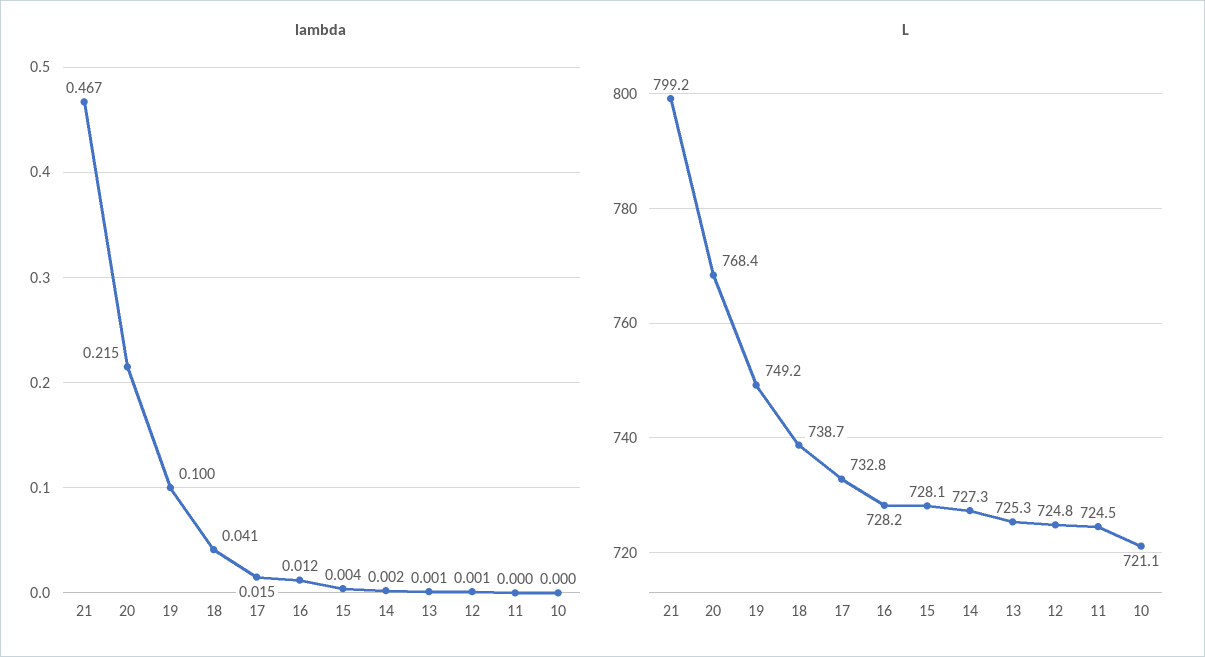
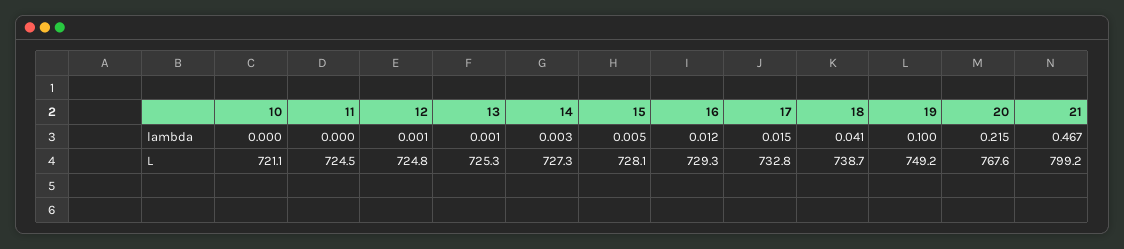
  {
    "lambda": {
      "21": 0.467,
      "20": 0.215,
      "19": 0.1,
      "18": 0.041,
      "17": 0.015,
      "16": 0.012,
-     "15": 0.004,
+     "15": 0.005,
-     "14": 0.002,
+     "14": 0.003,
      "13": 0.001,
      "12": 0.001,
      "11": 0,
      "10": 0
    },
    "L": {
      "21": 799.2,
-     "20": 768.4,
+     "20": 767.6,
      "19": 749.2,
      "18": 738.7,
      "17": 732.8,
-     "16": 728.2,
+     "16": 729.3,
      "15": 728.1,
      "14": 727.3,
      "13": 725.3,
      "12": 724.8,
      "11": 724.5,
      "10": 721.1
    }
  }

